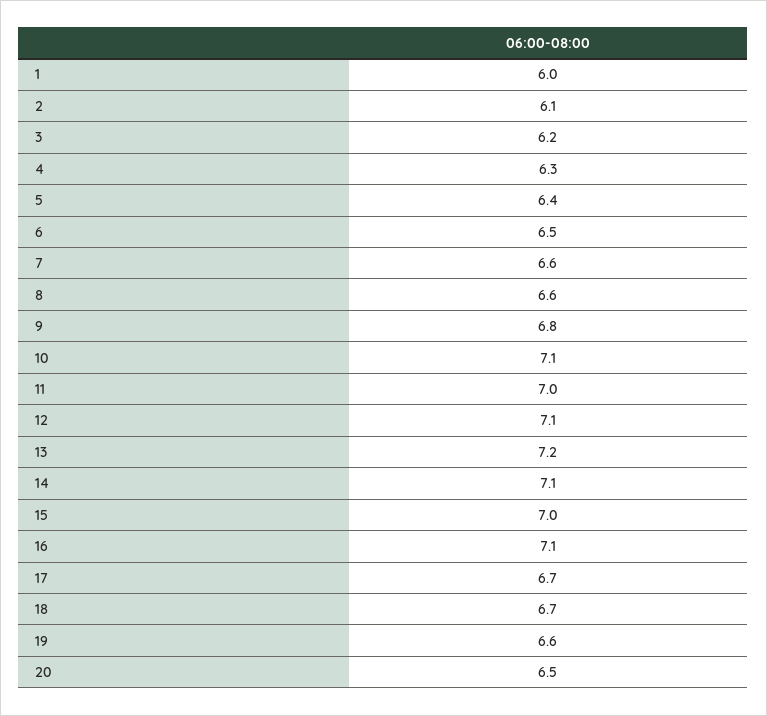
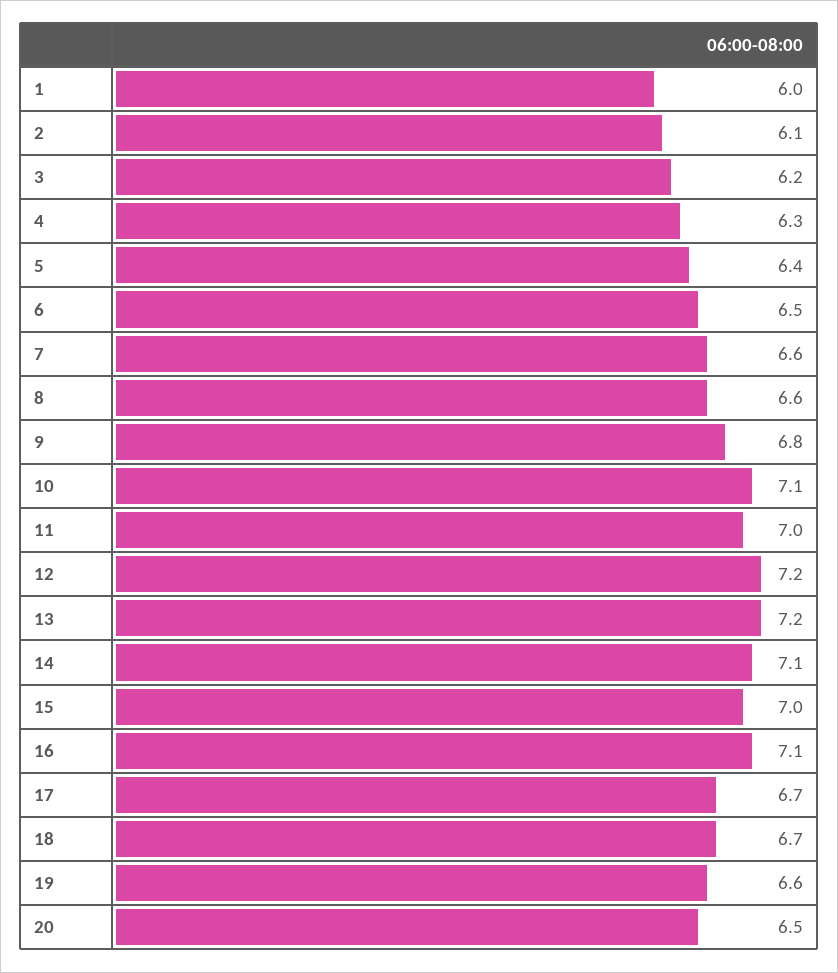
  {
    "1": 6,
    "2": 6.1,
    "3": 6.2,
    "4": 6.3,
    "5": 6.4,
    "6": 6.5,
    "7": 6.6,
    "8": 6.6,
    "9": 6.8,
    "10": 7.1,
    "11": 7,
-   "12": 7.1,
+   "12": 7.2,
    "13": 7.2,
    "14": 7.1,
    "15": 7,
    "16": 7.1,
    "17": 6.7,
    "18": 6.7,
    "19": 6.6,
    "20": 6.5
  }

